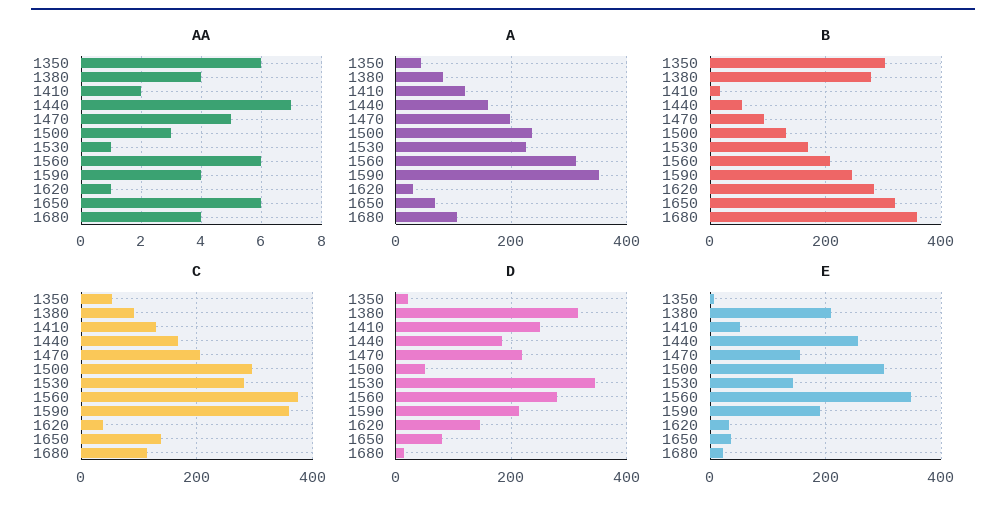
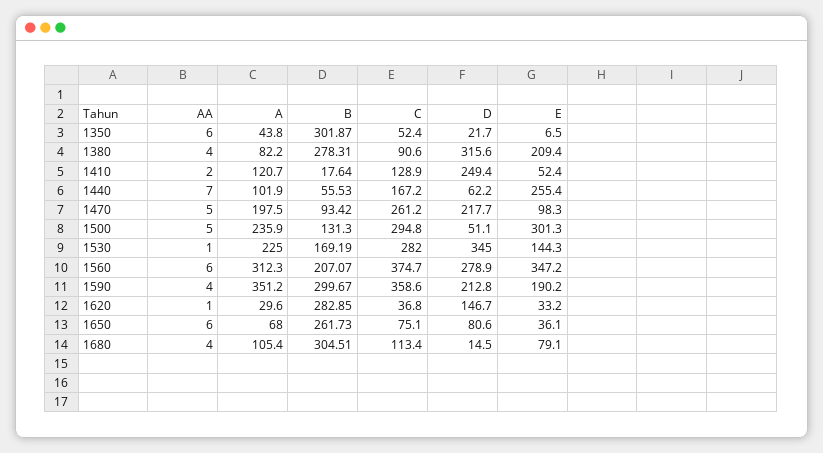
  {
    "AA": {
      "1350": 6,
      "1380": 4,
      "1410": 2,
      "1440": 7,
      "1470": 5,
-     "1500": 3,
+     "1500": 5,
      "1530": 1,
      "1560": 6,
      "1590": 4,
      "1620": 1,
      "1650": 6,
      "1680": 4
    },
    "A": {
      "1350": 43.8,
      "1380": 82.2,
      "1410": 120.7,
-     "1440": 160,
+     "1440": 101.9,
      "1470": 197.5,
      "1500": 235.9,
      "1530": 225,
      "1560": 312.3,
      "1590": 351.2,
      "1620": 29.6,
      "1650": 68,
      "1680": 105.4
    },
    "B": {
      "1350": 301.87,
      "1380": 278.31,
      "1410": 17.64,
      "1440": 55.53,
      "1470": 93.42,
      "1500": 131.3,
      "1530": 169.19,
      "1560": 207.07,
-     "1590": 240,
+     "1590": 299.67,
      "1620": 282.85,
-     "1650": 320,
+     "1650": 261.73,
-     "1680": 360
+     "1680": 304.51
    },
    "C": {
      "1350": 52.4,
      "1380": 90.6,
      "1410": 128.9,
      "1440": 167.2,
-     "1470": 200,
+     "1470": 261.2,
      "1500": 294.8,
      "1530": 282,
      "1560": 374.7,
      "1590": 358.6,
      "1620": 36.8,
-     "1650": 140,
+     "1650": 75.1,
      "1680": 113.4
    },
    "D": {
      "1350": 21.7,
      "1380": 315.6,
      "1410": 249.4,
-     "1440": 180,
+     "1440": 62.2,
      "1470": 217.7,
      "1500": 51.1,
      "1530": 345,
      "1560": 278.9,
      "1590": 212.8,
      "1620": 146.7,
      "1650": 80.6,
      "1680": 14.5
    },
    "E": {
      "1350": 6.5,
      "1380": 209.4,
      "1410": 52.4,
      "1440": 255.4,
-     "1470": 160,
+     "1470": 98.3,
      "1500": 301.3,
      "1530": 144.3,
      "1560": 347.2,
      "1590": 190.2,
      "1620": 33.2,
      "1650": 36.1,
-     "1680": 20
+     "1680": 79.1
    }
  }

